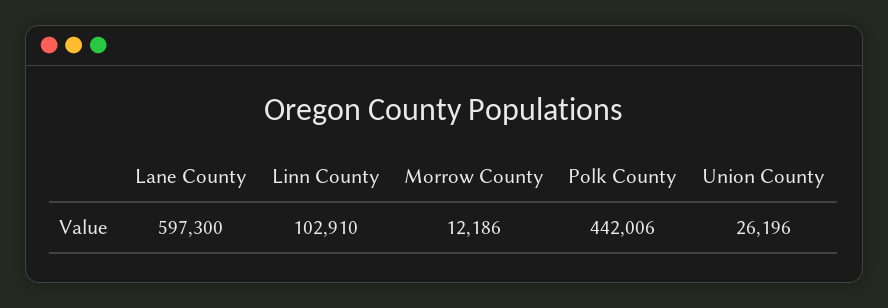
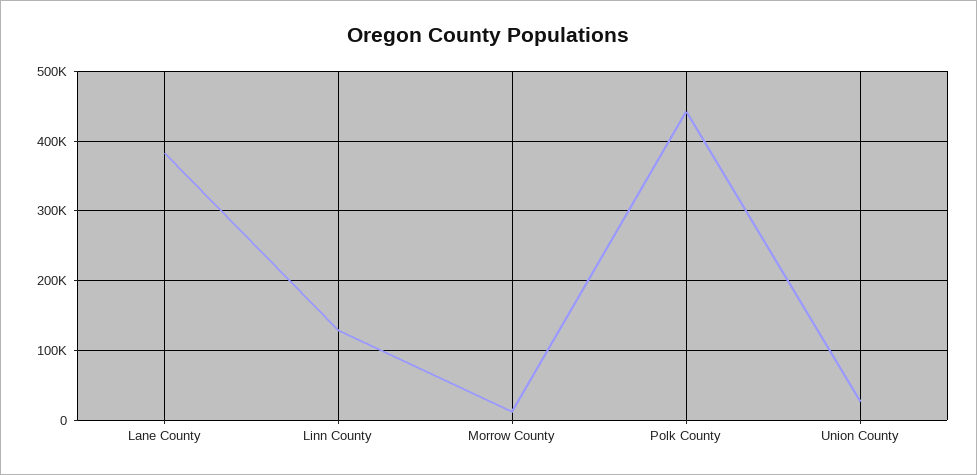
  {
-   "Lane County": 597300,
+   "Lane County": 380000,
-   "Linn County": 102910,
+   "Linn County": 130000,
    "Morrow County": 12186,
    "Polk County": 442006,
    "Union County": 26196
  }

